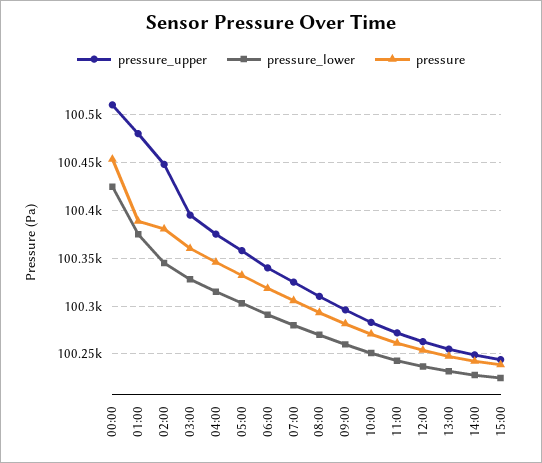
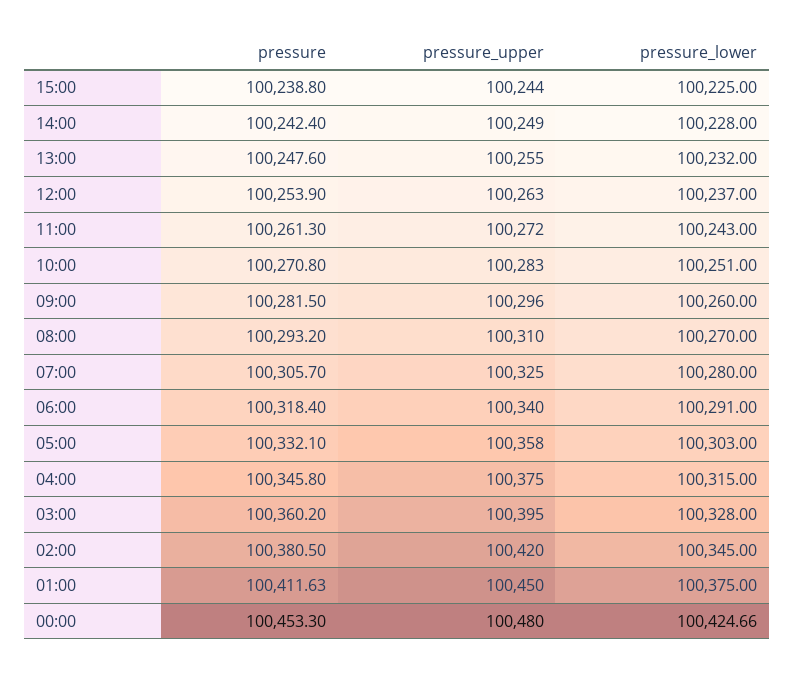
  {
    "pressure_upper": {
-     "00:00": 100510,
+     "00:00": 100480,
-     "01:00": 100480,
+     "01:00": 100450,
-     "02:00": 100450,
+     "02:00": 100420,
      "03:00": 100395,
      "04:00": 100375,
      "05:00": 100358,
      "06:00": 100340,
      "07:00": 100325,
      "08:00": 100310,
      "09:00": 100296,
      "10:00": 100283,
      "11:00": 100272,
      "12:00": 100263,
      "13:00": 100255,
      "14:00": 100249,
      "15:00": 100244
    },
    "pressure_lower": {
      "00:00": 100424.66,
      "01:00": 100375,
      "02:00": 100345,
      "03:00": 100328,
      "04:00": 100315,
      "05:00": 100303,
      "06:00": 100291,
      "07:00": 100280,
      "08:00": 100270,
      "09:00": 100260,
      "10:00": 100251,
      "11:00": 100243,
      "12:00": 100237,
      "13:00": 100232,
      "14:00": 100228,
      "15:00": 100225
    },
    "pressure": {
      "00:00": 100453.3,
-     "01:00": 100390,
+     "01:00": 100411.63,
      "02:00": 100380.5,
      "03:00": 100360.2,
      "04:00": 100345.8,
      "05:00": 100332.1,
      "06:00": 100318.4,
      "07:00": 100305.7,
      "08:00": 100293.2,
      "09:00": 100281.5,
      "10:00": 100270.8,
      "11:00": 100261.3,
      "12:00": 100253.9,
      "13:00": 100247.6,
      "14:00": 100242.4,
      "15:00": 100238.8
    }
  }

